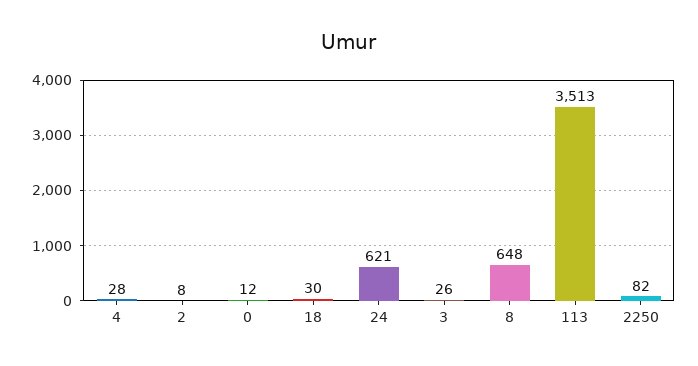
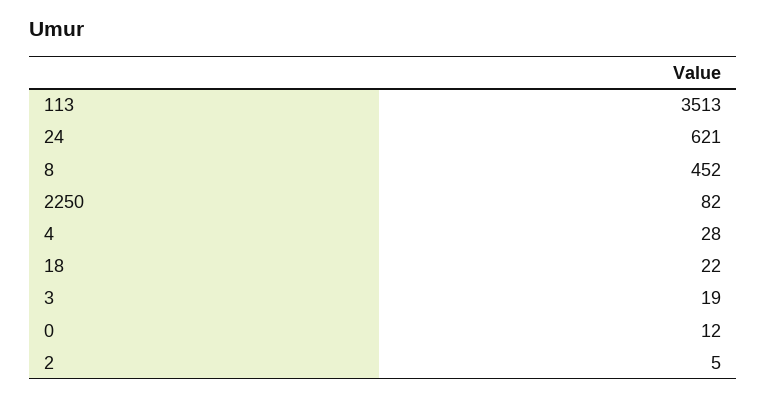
  {
    "4": 28,
-   "2": 8,
+   "2": 5,
    "0": 12,
-   "18": 30,
+   "18": 22,
    "24": 621,
-   "3": 26,
+   "3": 19,
-   "8": 648,
+   "8": 452,
    "113": 3513,
    "2250": 82
  }

